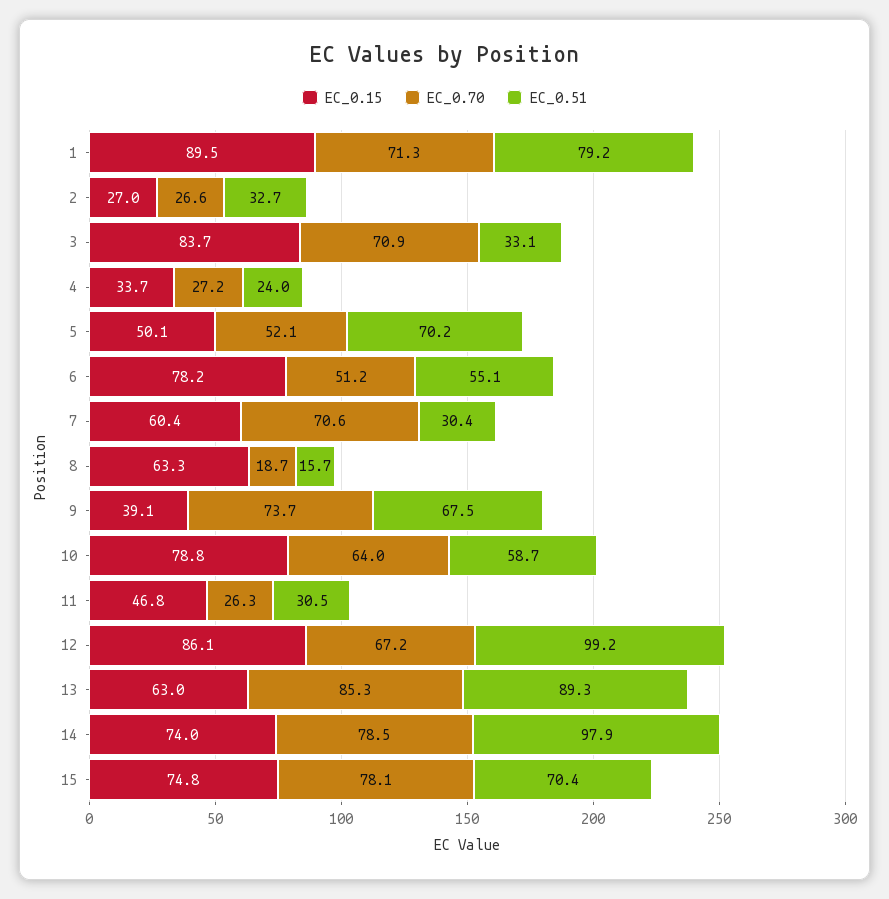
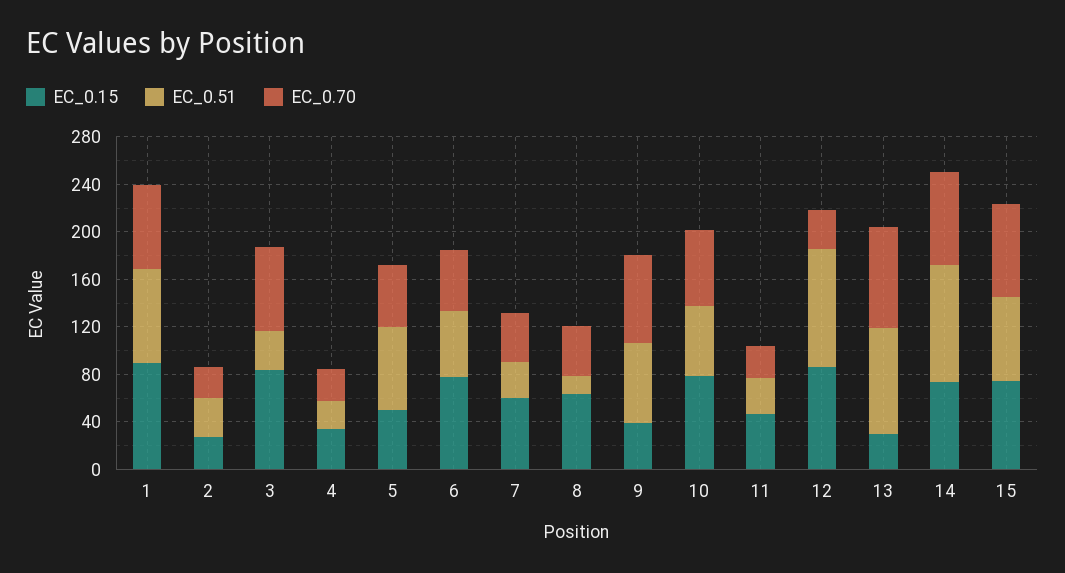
  {
    "EC_0.15": {
      "1": 89.5,
      "2": 27,
      "3": 83.7,
      "4": 33.7,
      "5": 50.1,
      "6": 78.2,
      "7": 60.4,
      "8": 63.3,
      "9": 39.1,
      "10": 78.8,
      "11": 46.8,
      "12": 86.1,
-     "13": 63,
+     "13": 30,
      "14": 74,
      "15": 74.8
    },
    "EC_0.70": {
      "1": 71.3,
      "2": 26.6,
      "3": 70.9,
      "4": 27.2,
      "5": 52.1,
      "6": 51.2,
-     "7": 70.6,
+     "7": 40,
-     "8": 18.7,
+     "8": 40,
      "9": 73.7,
      "10": 64,
      "11": 26.3,
-     "12": 67.2,
+     "12": 30,
      "13": 85.3,
      "14": 78.5,
      "15": 78.1
    },
    "EC_0.51": {
      "1": 79.2,
      "2": 32.7,
      "3": 33.1,
      "4": 24,
      "5": 70.2,
      "6": 55.1,
      "7": 30.4,
      "8": 15.7,
      "9": 67.5,
      "10": 58.7,
      "11": 30.5,
      "12": 99.2,
      "13": 89.3,
      "14": 97.9,
      "15": 70.4
    }
  }

